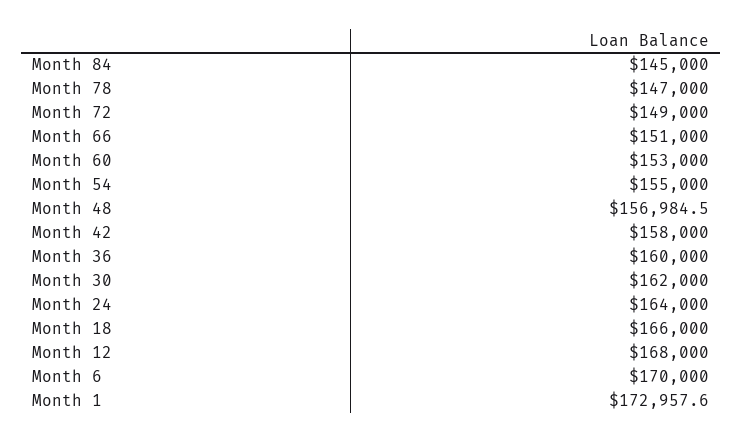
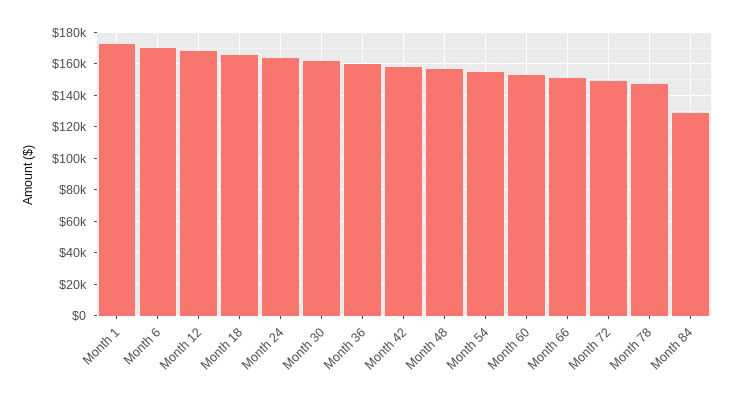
  {
-   "Month 84": 145000,
+   "Month 84": 130000,
    "Month 78": 147000,
    "Month 72": 149000,
    "Month 66": 151000,
    "Month 60": 153000,
    "Month 54": 155000,
    "Month 48": 156984.5,
    "Month 42": 158000,
    "Month 36": 160000,
    "Month 30": 162000,
    "Month 24": 164000,
    "Month 18": 166000,
    "Month 12": 168000,
    "Month 6": 170000,
    "Month 1": 172957.6
  }

